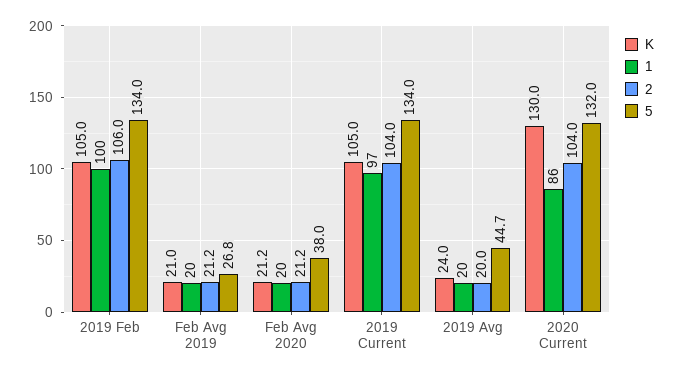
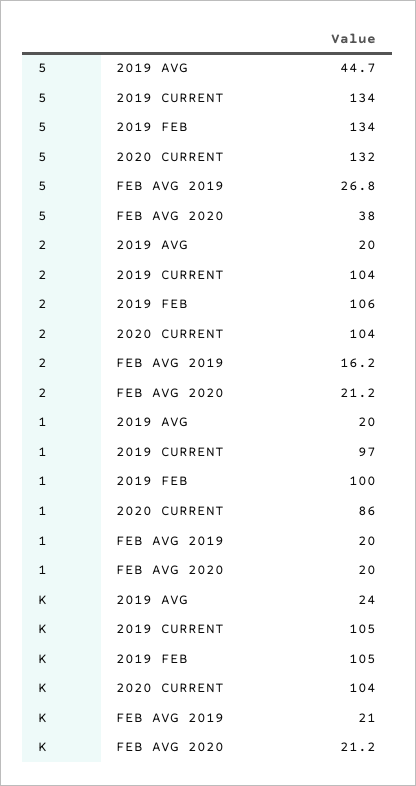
  {
    "K": {
      "2019 Feb": 105,
      "Feb Avg 2019": 21,
      "Feb Avg 2020": 21.2,
      "2019 Current": 105,
      "2019 Avg": 24,
-     "2020 Current": 130
+     "2020 Current": 104
    },
    "1": {
      "2019 Feb": 100,
      "Feb Avg 2019": 20,
      "Feb Avg 2020": 20,
      "2019 Current": 97,
      "2019 Avg": 20,
      "2020 Current": 86
    },
    "2": {
      "2019 Feb": 106,
-     "Feb Avg 2019": 21.2,
+     "Feb Avg 2019": 16.2,
      "Feb Avg 2020": 21.2,
      "2019 Current": 104,
      "2019 Avg": 20,
      "2020 Current": 104
    },
    "5": {
      "2019 Feb": 134,
      "Feb Avg 2019": 26.8,
      "Feb Avg 2020": 38,
      "2019 Current": 134,
      "2019 Avg": 44.7,
      "2020 Current": 132
    }
  }

